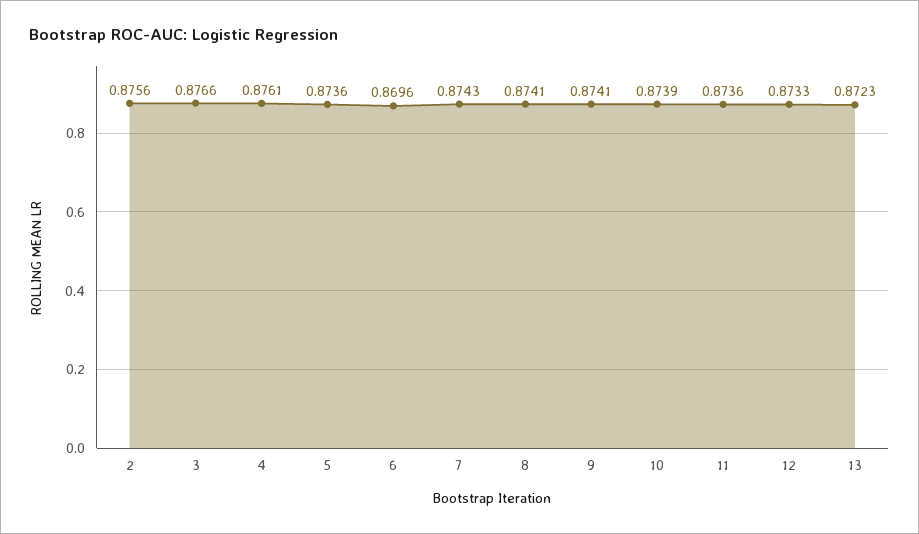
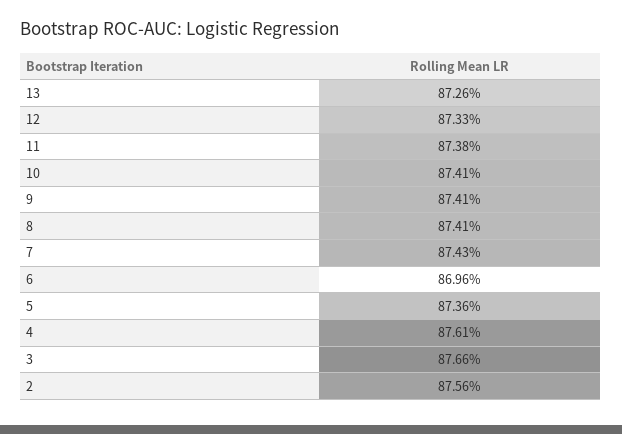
  {
    "2": 0.8756,
    "3": 0.8766,
    "4": 0.8761,
    "5": 0.8736,
    "6": 0.8696,
    "7": 0.8743,
    "8": 0.8741,
    "9": 0.8741,
-   "10": 0.8739,
+   "10": 0.8741,
-   "11": 0.8736,
+   "11": 0.8738,
    "12": 0.8733,
-   "13": 0.8723
+   "13": 0.8726
  }

